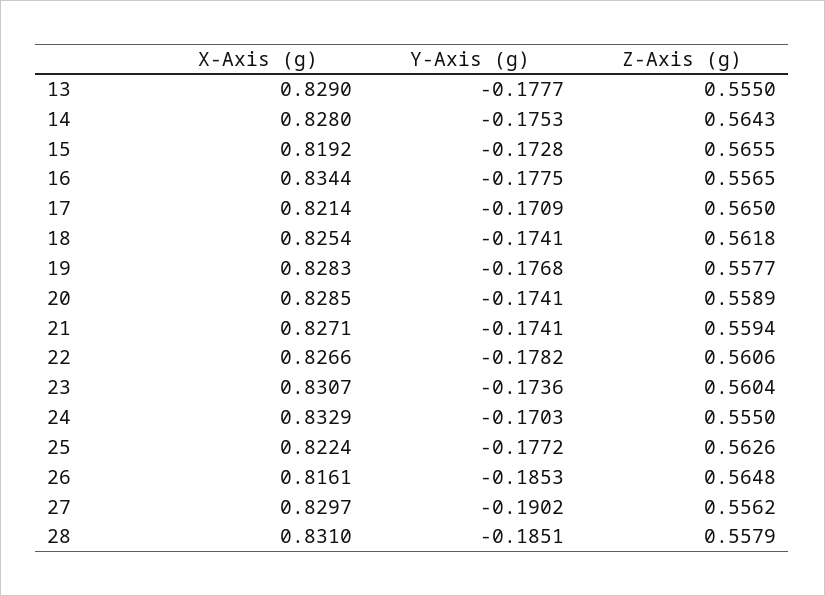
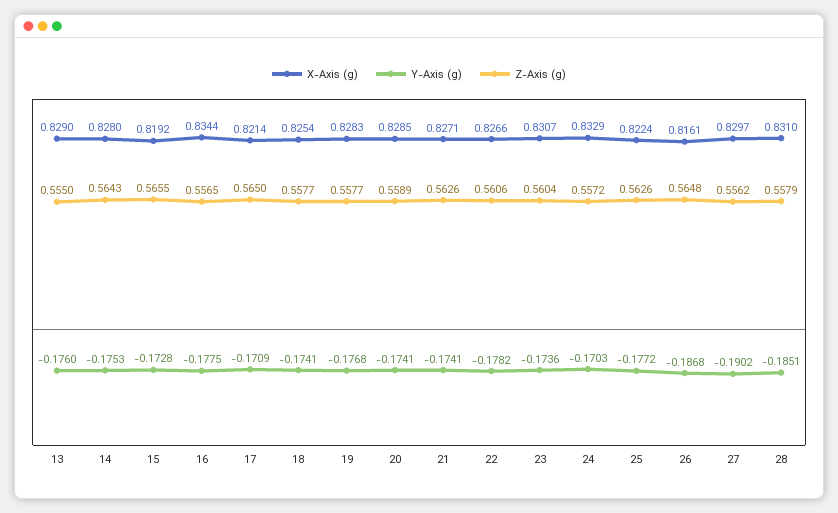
  {
    "X-Axis (g)": {
      "13": 0.829,
      "14": 0.828,
      "15": 0.8192,
      "16": 0.8344,
      "17": 0.8214,
      "18": 0.8254,
      "19": 0.8283,
      "20": 0.8285,
      "21": 0.8271,
      "22": 0.8266,
      "23": 0.8307,
      "24": 0.8329,
      "25": 0.8224,
      "26": 0.8161,
      "27": 0.8297,
      "28": 0.831
    },
    "Y-Axis (g)": {
-     "13": -0.1777,
+     "13": -0.176,
      "14": -0.1753,
      "15": -0.1728,
      "16": -0.1775,
      "17": -0.1709,
      "18": -0.1741,
      "19": -0.1768,
      "20": -0.1741,
      "21": -0.1741,
      "22": -0.1782,
      "23": -0.1736,
      "24": -0.1703,
      "25": -0.1772,
-     "26": -0.1853,
+     "26": -0.1868,
      "27": -0.1902,
      "28": -0.1851
    },
    "Z-Axis (g)": {
      "13": 0.555,
      "14": 0.5643,
      "15": 0.5655,
      "16": 0.5565,
      "17": 0.565,
-     "18": 0.5618,
+     "18": 0.5577,
      "19": 0.5577,
      "20": 0.5589,
-     "21": 0.5594,
+     "21": 0.5626,
      "22": 0.5606,
      "23": 0.5604,
-     "24": 0.555,
+     "24": 0.5572,
      "25": 0.5626,
      "26": 0.5648,
      "27": 0.5562,
      "28": 0.5579
    }
  }

